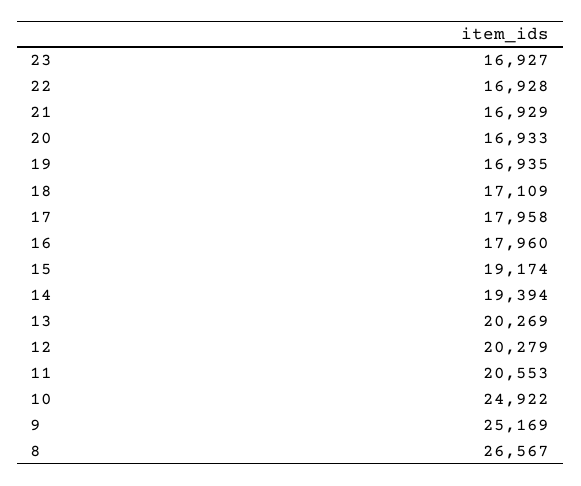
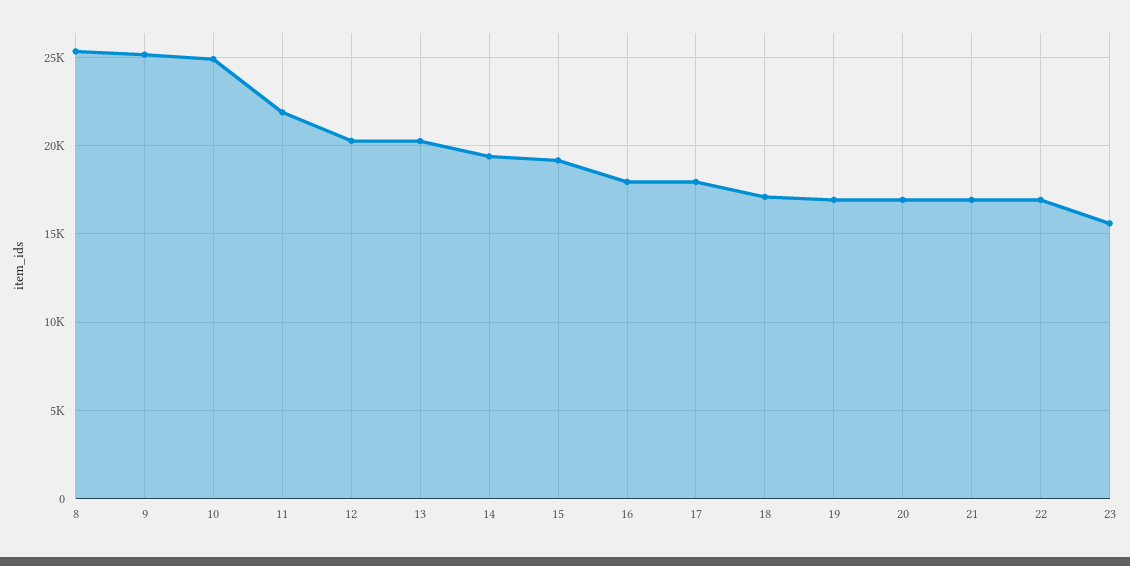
  {
-   "23": 16927,
+   "23": 15500,
    "22": 16928,
    "21": 16929,
    "20": 16933,
    "19": 16935,
    "18": 17109,
    "17": 17958,
    "16": 17960,
    "15": 19174,
    "14": 19394,
    "13": 20269,
    "12": 20279,
-   "11": 20553,
+   "11": 22000,
    "10": 24922,
    "9": 25169,
-   "8": 26567
+   "8": 25500
  }

